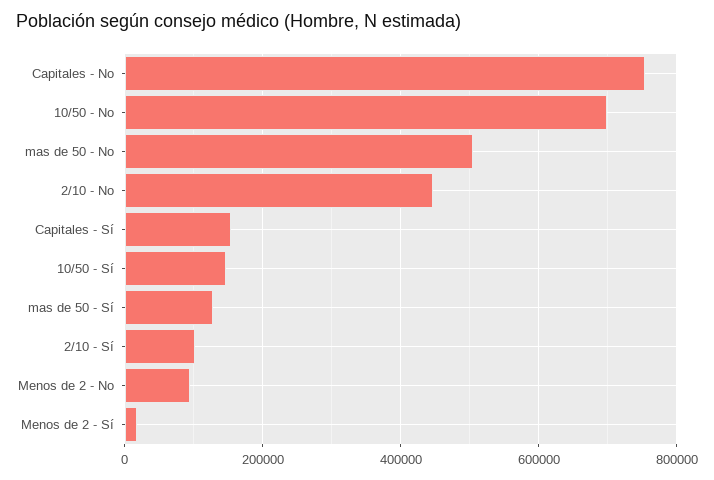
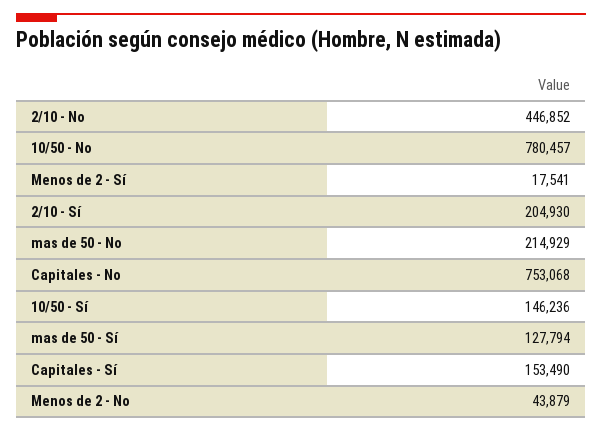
  {
    "Capitales - No": 753068,
-   "10/50 - No": 700000,
+   "10/50 - No": 780457,
-   "mas de 50 - No": 500000,
+   "mas de 50 - No": 214929,
    "2/10 - No": 446852,
    "Capitales - Sí": 153490,
    "10/50 - Sí": 146236,
    "mas de 50 - Sí": 127794,
-   "2/10 - Sí": 100000,
+   "2/10 - Sí": 204930,
-   "Menos de 2 - No": 100000,
+   "Menos de 2 - No": 43879,
    "Menos de 2 - Sí": 17541
  }

